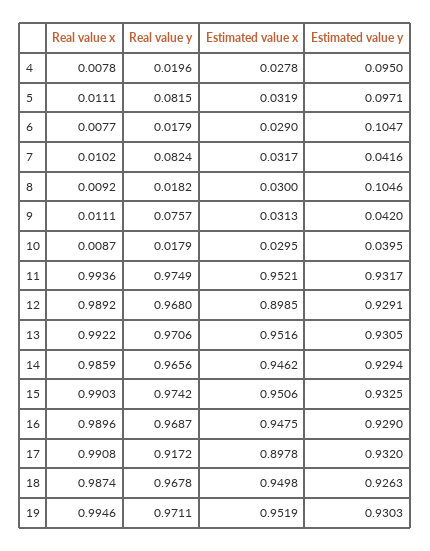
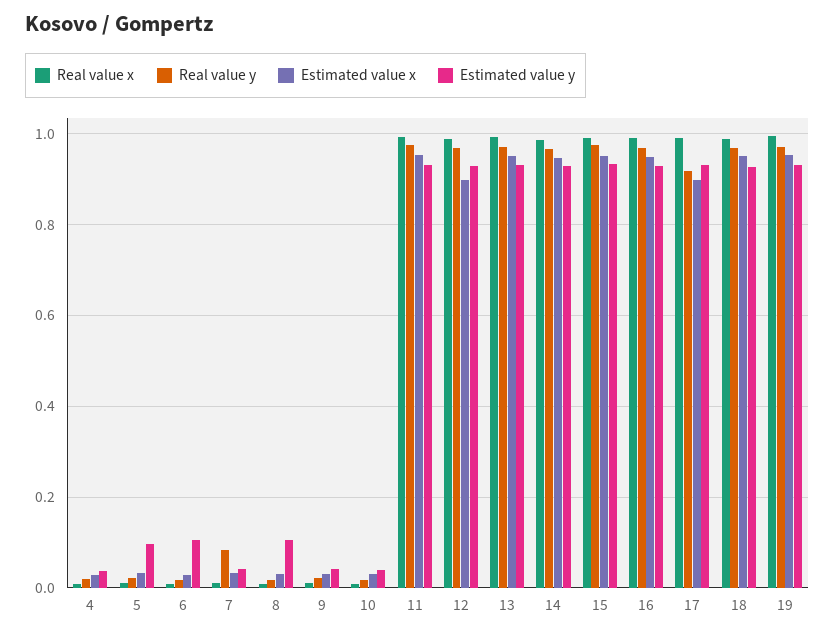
  {
    "Real value x": {
      "4": 0.0078,
      "5": 0.0111,
      "6": 0.0077,
      "7": 0.0102,
      "8": 0.0092,
      "9": 0.0111,
      "10": 0.0087,
      "11": 0.9936,
      "12": 0.9892,
      "13": 0.9922,
      "14": 0.9859,
      "15": 0.9903,
      "16": 0.9896,
      "17": 0.9908,
      "18": 0.9874,
      "19": 0.9946
    },
    "Real value y": {
      "4": 0.0196,
-     "5": 0.0815,
+     "5": 0.02,
      "6": 0.0179,
      "7": 0.0824,
      "8": 0.0182,
-     "9": 0.0757,
+     "9": 0.02,
      "10": 0.0179,
      "11": 0.9749,
      "12": 0.968,
      "13": 0.9706,
      "14": 0.9656,
      "15": 0.9742,
      "16": 0.9687,
      "17": 0.9172,
      "18": 0.9678,
      "19": 0.9711
    },
    "Estimated value x": {
      "4": 0.0278,
      "5": 0.0319,
      "6": 0.029,
      "7": 0.0317,
      "8": 0.03,
      "9": 0.0313,
      "10": 0.0295,
      "11": 0.9521,
      "12": 0.8985,
      "13": 0.9516,
      "14": 0.9462,
      "15": 0.9506,
      "16": 0.9475,
      "17": 0.8978,
      "18": 0.9498,
      "19": 0.9519
    },
    "Estimated value y": {
-     "4": 0.095,
+     "4": 0.04,
      "5": 0.0971,
      "6": 0.1047,
      "7": 0.0416,
      "8": 0.1046,
      "9": 0.042,
      "10": 0.0395,
      "11": 0.9317,
      "12": 0.9291,
      "13": 0.9305,
      "14": 0.9294,
      "15": 0.9325,
      "16": 0.929,
      "17": 0.932,
      "18": 0.9263,
      "19": 0.9303
    }
  }

